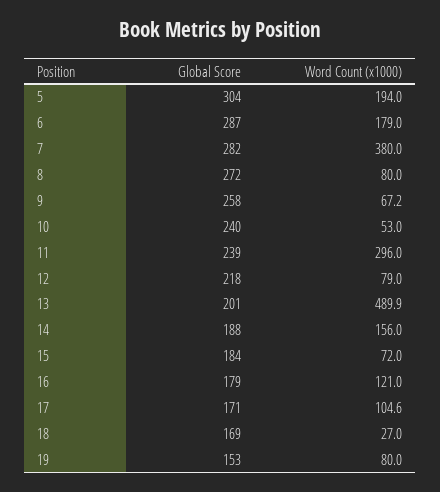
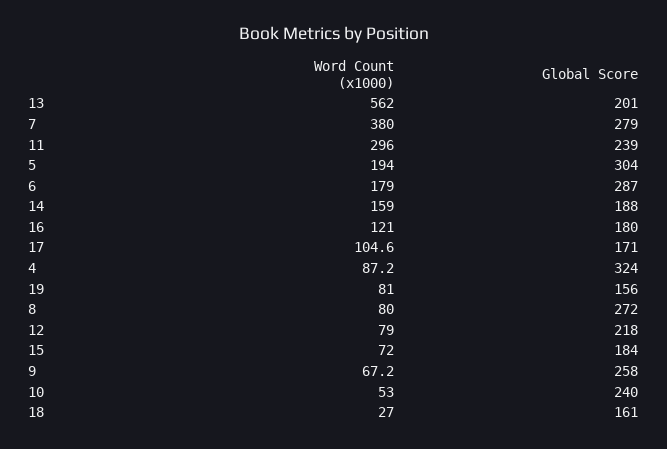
  {
    "Global Score": {
      "5": 304,
      "6": 287,
-     "7": 282,
+     "7": 279,
      "8": 272,
      "9": 258,
      "10": 240,
      "11": 239,
      "12": 218,
      "13": 201,
      "14": 188,
      "15": 184,
-     "16": 179,
+     "16": 180,
      "17": 171,
-     "18": 169,
+     "18": 161,
-     "19": 153
+     "19": 156,
+     "4": 324
    },
    "Word Count (x1000)": {
      "5": 194,
      "6": 179,
      "7": 380,
      "8": 80,
      "9": 67.2,
      "10": 53,
      "11": 296,
      "12": 79,
-     "13": 489.9,
+     "13": 562,
-     "14": 156,
+     "14": 159,
      "15": 72,
      "16": 121,
      "17": 104.6,
      "18": 27,
-     "19": 80
+     "19": 81,
+     "4": 87.2
    }
  }

